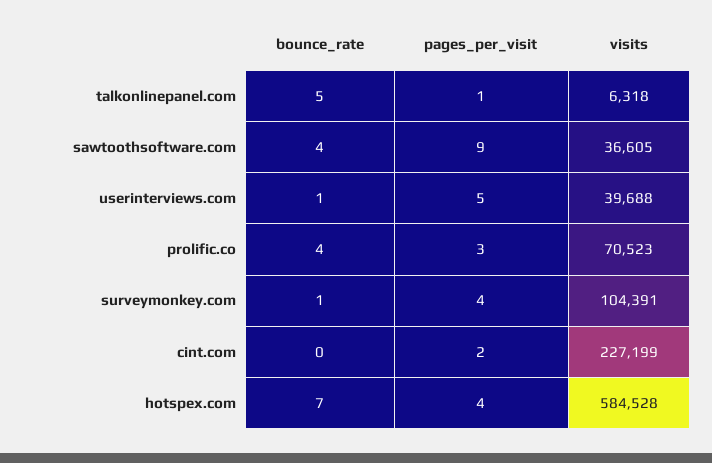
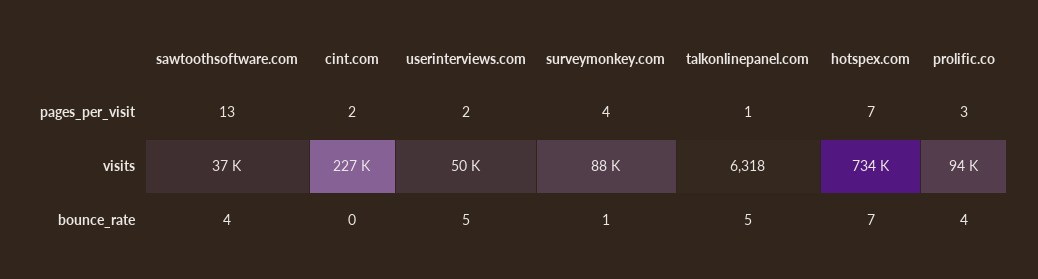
  {
    "bounce_rate": {
      "talkonlinepanel.com": 5,
      "sawtoothsoftware.com": 4,
-     "userinterviews.com": 1,
+     "userinterviews.com": 5,
      "prolific.co": 4,
      "surveymonkey.com": 1,
      "cint.com": 0,
      "hotspex.com": 7
    },
    "pages_per_visit": {
      "talkonlinepanel.com": 1,
-     "sawtoothsoftware.com": 9,
+     "sawtoothsoftware.com": 13,
-     "userinterviews.com": 5,
+     "userinterviews.com": 2,
      "prolific.co": 3,
      "surveymonkey.com": 4,
      "cint.com": 2,
-     "hotspex.com": 4
+     "hotspex.com": 7
    },
    "visits": {
      "talkonlinepanel.com": 6318,
      "sawtoothsoftware.com": 36605,
-     "userinterviews.com": 39688,
+     "userinterviews.com": 50000,
-     "prolific.co": 70523,
+     "prolific.co": 94000,
-     "surveymonkey.com": 104391,
+     "surveymonkey.com": 88000,
      "cint.com": 227199,
-     "hotspex.com": 584528
+     "hotspex.com": 734000
    }
  }

